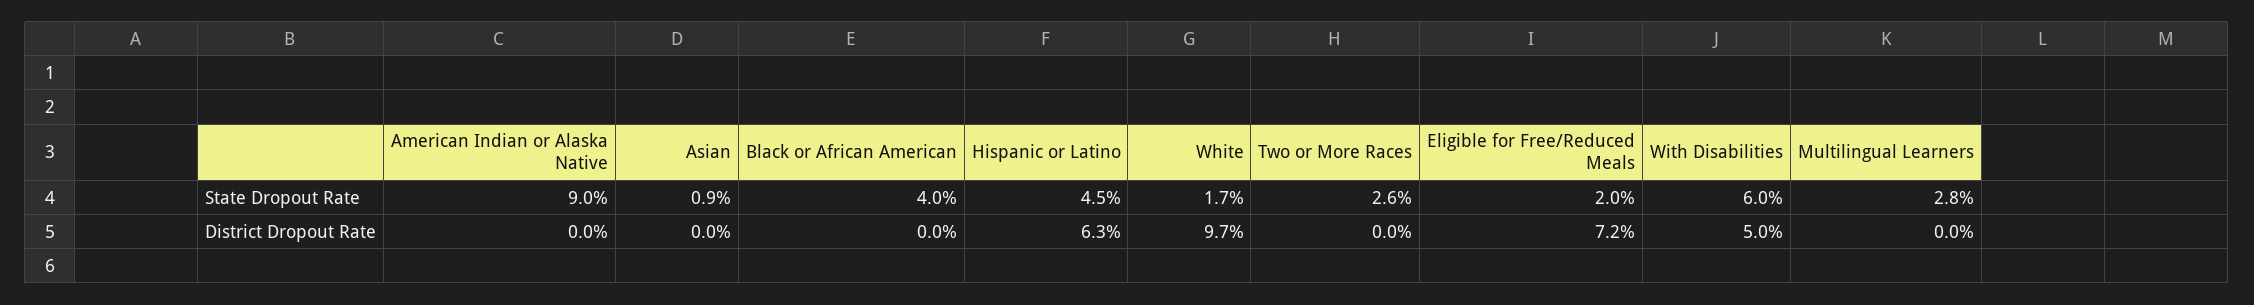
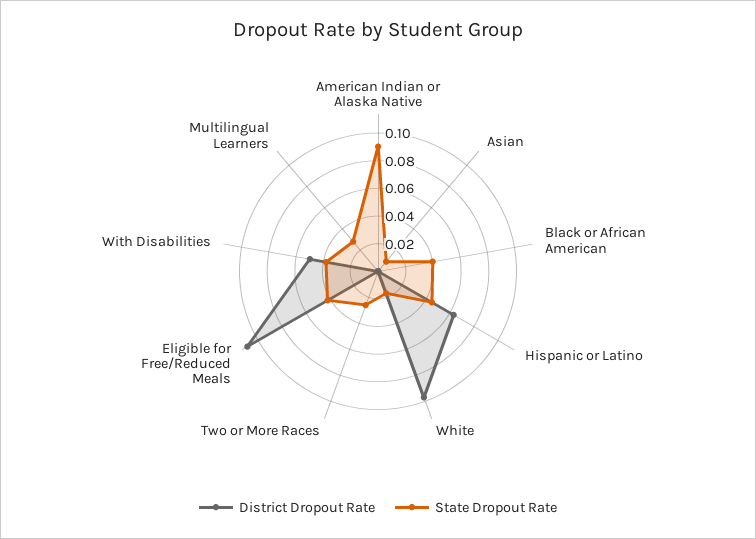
  {
    "State Dropout Rate": {
      "American Indian or Alaska Native": 0.09,
      "Asian": 0.009,
      "Black or African American": 0.04,
      "Hispanic or Latino": 0.045,
      "White": 0.017,
      "Two or More Races": 0.026,
-     "Eligible for Free/Reduced Meals": 0.02,
+     "Eligible for Free/Reduced Meals": 0.04,
-     "With Disabilities": 0.06,
+     "With Disabilities": 0.04,
      "Multilingual Learners": 0.028
    },
    "District Dropout Rate": {
      "American Indian or Alaska Native": 0,
      "Asian": 0,
      "Black or African American": 0,
      "Hispanic or Latino": 0.063,
      "White": 0.097,
      "Two or More Races": 0,
-     "Eligible for Free/Reduced Meals": 0.072,
+     "Eligible for Free/Reduced Meals": 0.11,
      "With Disabilities": 0.05,
      "Multilingual Learners": 0
    }
  }

